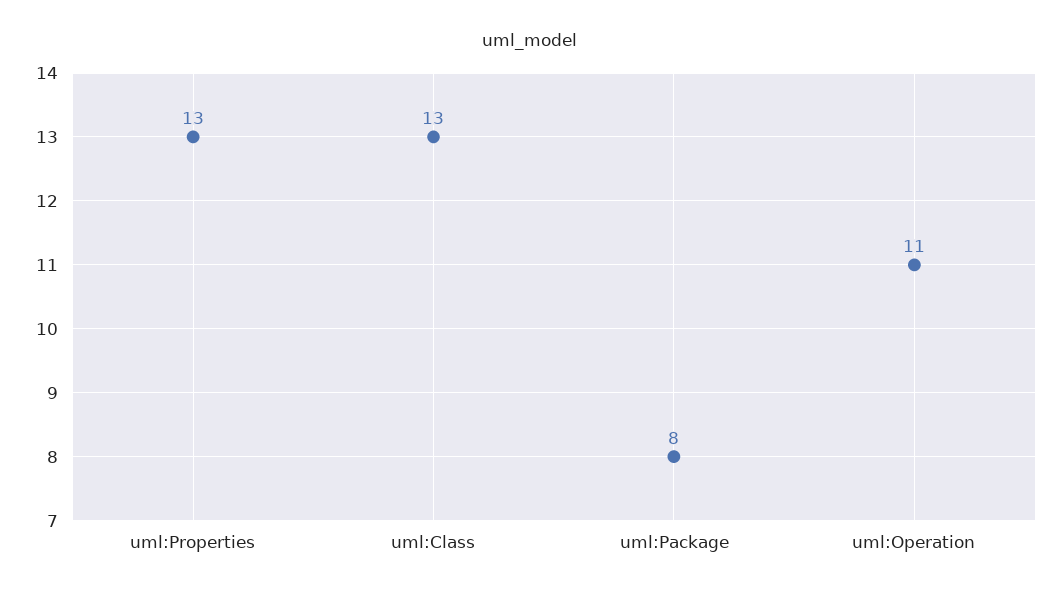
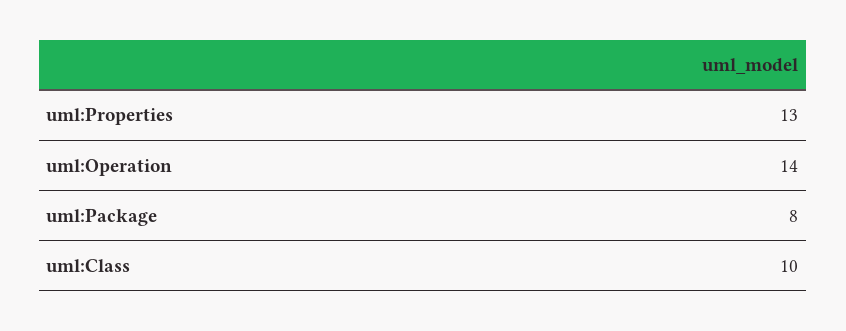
  {
    "uml:Properties": 13,
-   "uml:Class": 13,
+   "uml:Class": 10,
    "uml:Package": 8,
-   "uml:Operation": 11
+   "uml:Operation": 14
  }

